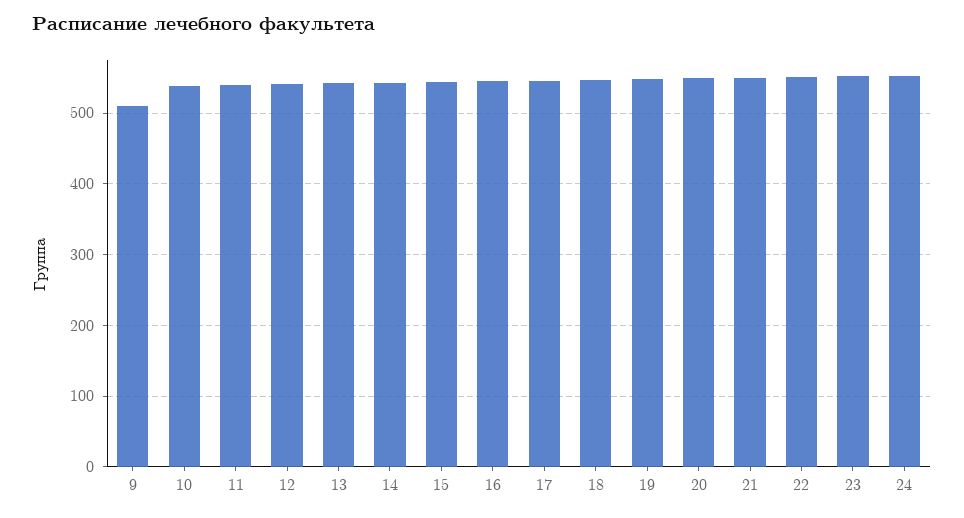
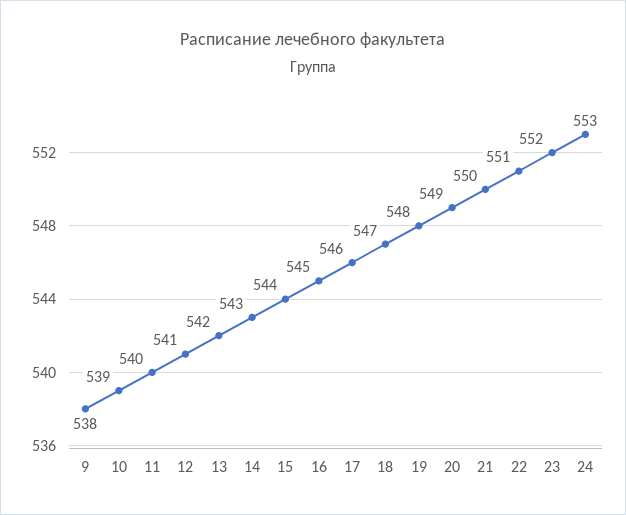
  {
-   "9": 510,
+   "9": 538,
    "10": 539,
    "11": 540,
    "12": 541,
    "13": 542,
    "14": 543,
    "15": 544,
    "16": 545,
    "17": 546,
    "18": 547,
    "19": 548,
    "20": 549,
    "21": 550,
    "22": 551,
    "23": 552,
    "24": 553
  }

